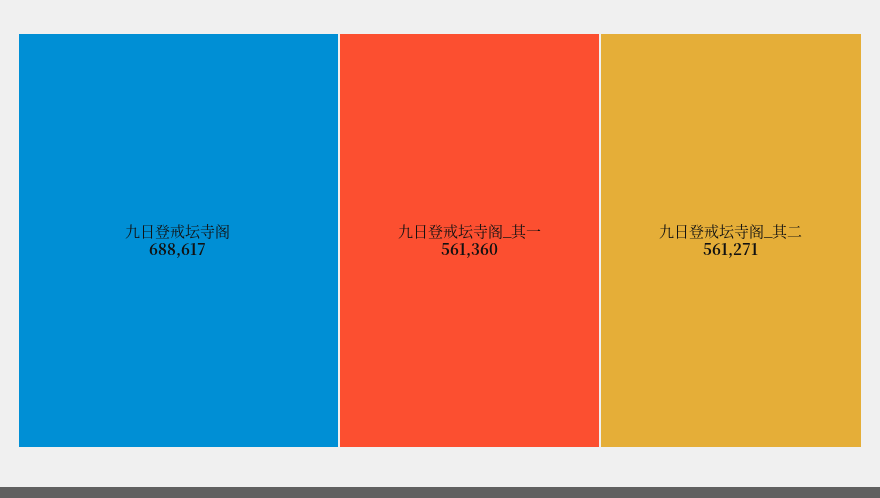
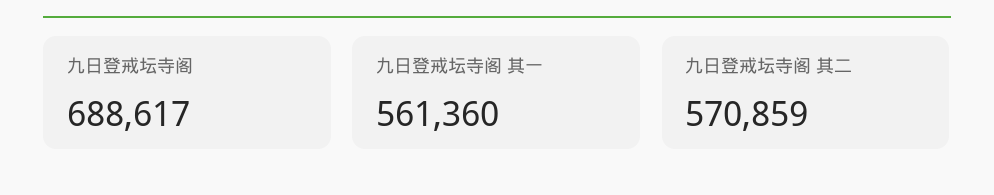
  {
    "九日登戒坛寺阁": 688617,
    "九日登戒坛寺阁_其一": 561360,
-   "九日登戒坛寺阁_其二": 561271
+   "九日登戒坛寺阁_其二": 570859
  }

